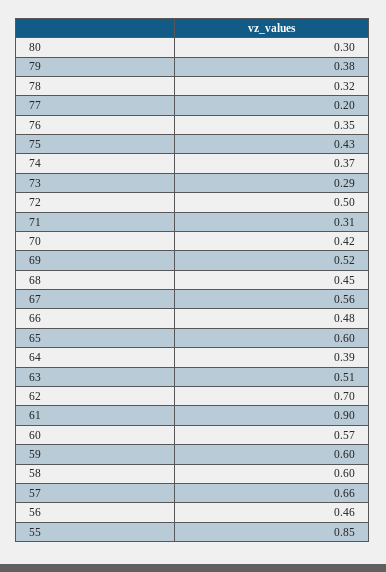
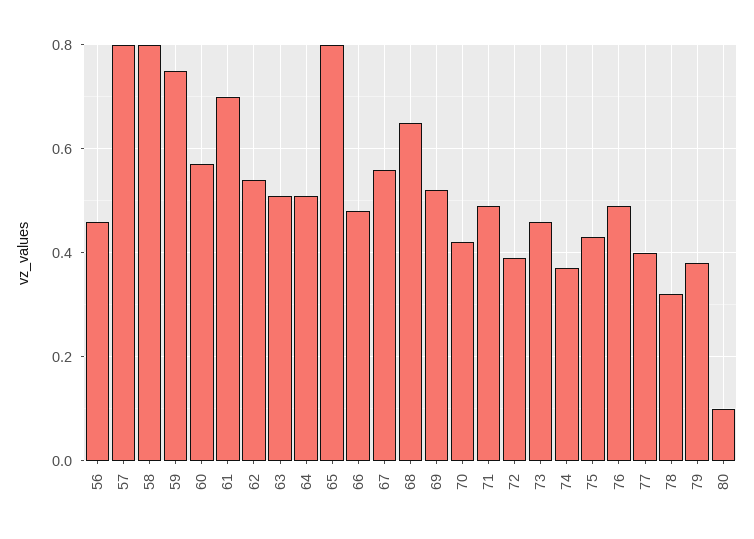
  {
-   "80": 0.3,
+   "80": 0.1,
    "79": 0.38,
    "78": 0.32,
-   "77": 0.2,
+   "77": 0.4,
-   "76": 0.35,
+   "76": 0.5,
    "75": 0.43,
    "74": 0.37,
-   "73": 0.29,
+   "73": 0.45,
-   "72": 0.5,
+   "72": 0.4,
-   "71": 0.31,
+   "71": 0.5,
    "70": 0.42,
    "69": 0.52,
-   "68": 0.45,
+   "68": 0.65,
    "67": 0.56,
    "66": 0.48,
-   "65": 0.6,
+   "65": 0.8,
-   "64": 0.39,
+   "64": 0.5,
    "63": 0.51,
-   "62": 0.7,
+   "62": 0.55,
-   "61": 0.9,
+   "61": 0.7,
    "60": 0.57,
-   "59": 0.6,
+   "59": 0.75,
-   "58": 0.6,
+   "58": 0.8,
-   "57": 0.66,
+   "57": 0.8,
-   "56": 0.46,
+   "56": 0.46
-   "55": 0.85
  }

